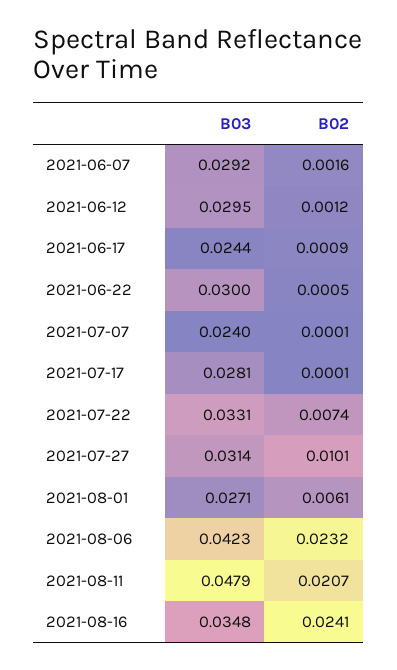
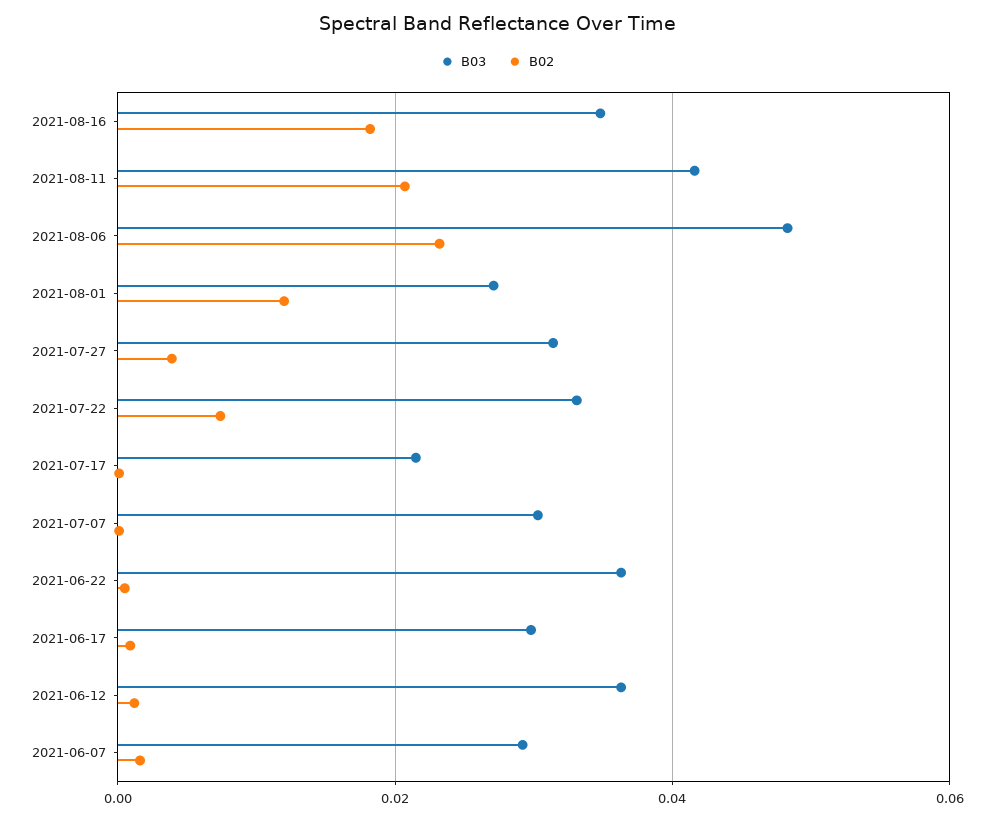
  {
    "B03": {
      "2021-06-07": 0.0292,
-     "2021-06-12": 0.0295,
+     "2021-06-12": 0.036,
-     "2021-06-17": 0.0244,
+     "2021-06-17": 0.03,
-     "2021-06-22": 0.03,
+     "2021-06-22": 0.036,
-     "2021-07-07": 0.024,
+     "2021-07-07": 0.03,
-     "2021-07-17": 0.0281,
+     "2021-07-17": 0.022,
      "2021-07-22": 0.0331,
      "2021-07-27": 0.0314,
      "2021-08-01": 0.0271,
-     "2021-08-06": 0.0423,
+     "2021-08-06": 0.048,
-     "2021-08-11": 0.0479,
+     "2021-08-11": 0.042,
      "2021-08-16": 0.0348
    },
    "B02": {
      "2021-06-07": 0.0016,
      "2021-06-12": 0.0012,
      "2021-06-17": 0.0009,
      "2021-06-22": 0.0005,
      "2021-07-07": 0.0001,
      "2021-07-17": 0.0001,
      "2021-07-22": 0.0074,
-     "2021-07-27": 0.0101,
+     "2021-07-27": 0.004,
-     "2021-08-01": 0.0061,
+     "2021-08-01": 0.012,
      "2021-08-06": 0.0232,
      "2021-08-11": 0.0207,
-     "2021-08-16": 0.0241
+     "2021-08-16": 0.018
    }
  }

